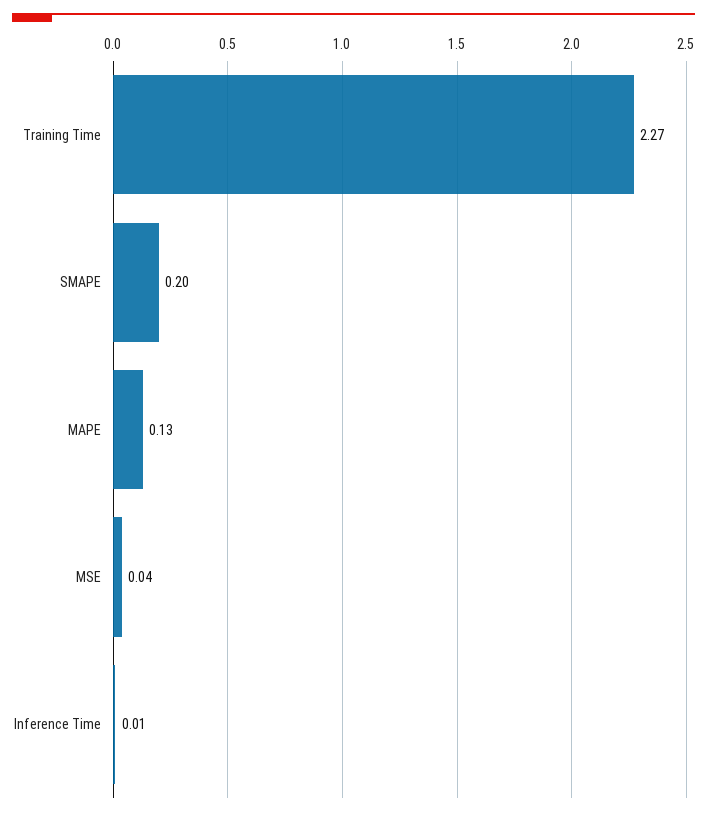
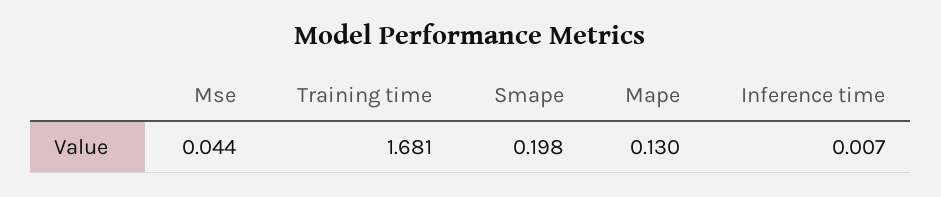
  {
-   "Training Time": 2.27,
+   "Training Time": 1.681,
    "SMAPE": 0.198,
    "MAPE": 0.13,
    "MSE": 0.044,
    "Inference Time": 0.007
  }

